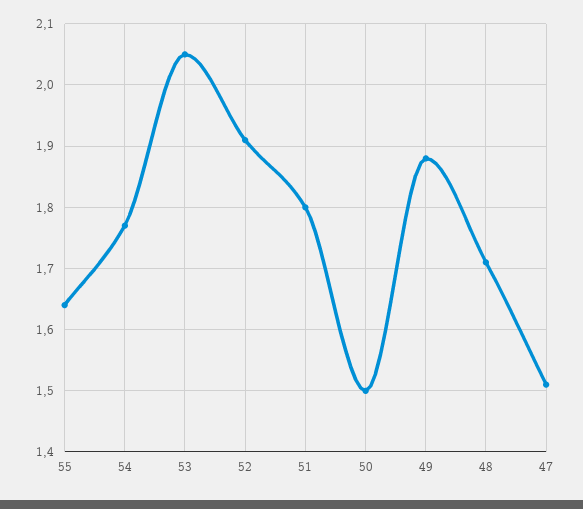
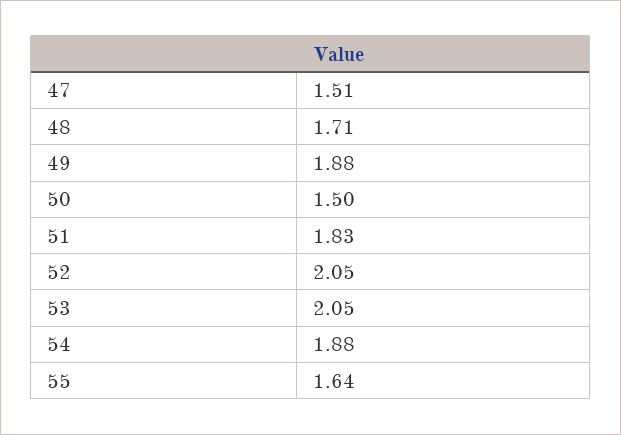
  {
    "55": 1.64,
-   "54": 1.77,
+   "54": 1.88,
    "53": 2.05,
-   "52": 1.91,
+   "52": 2.05,
-   "51": 1.8,
+   "51": 1.83,
    "50": 1.5,
    "49": 1.88,
    "48": 1.71,
    "47": 1.51
  }

